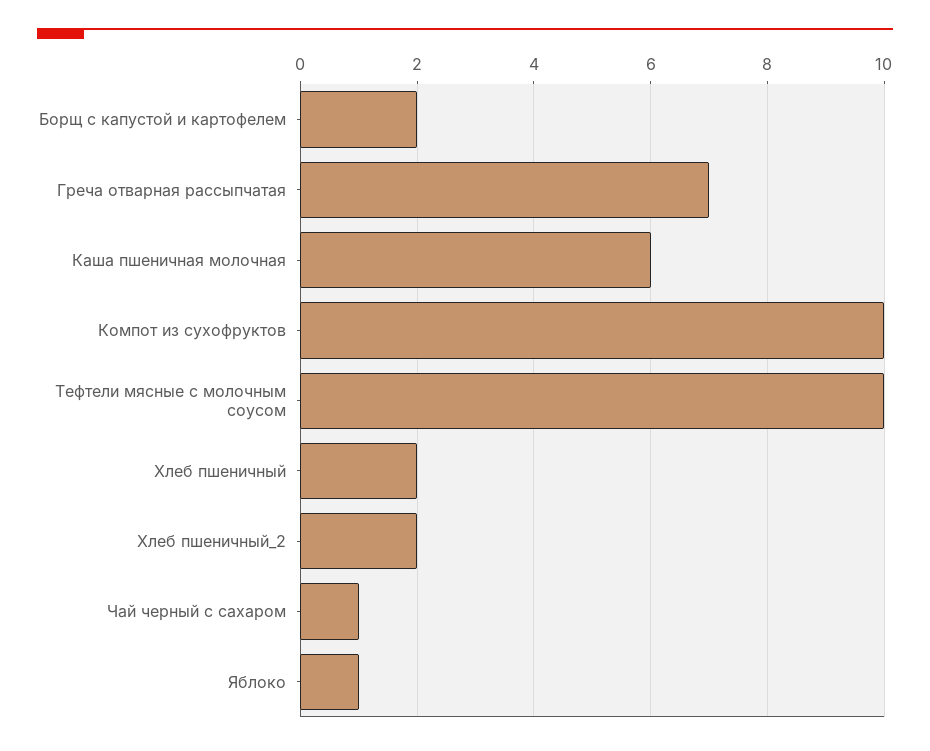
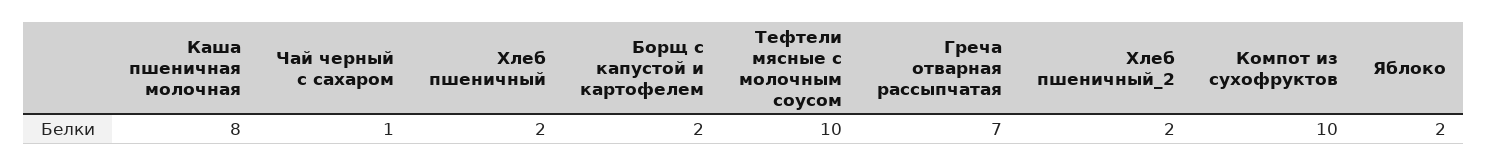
  {
    "Борщ с капустой и картофелем": 2,
    "Греча отварная рассыпчатая": 7,
-   "Каша пшеничная молочная": 6,
+   "Каша пшеничная молочная": 8,
    "Компот из сухофруктов": 10,
    "Тефтели мясные с молочным соусом": 10,
    "Хлеб пшеничный": 2,
    "Хлеб пшеничный_2": 2,
    "Чай черный с сахаром": 1,
-   "Яблоко": 1
+   "Яблоко": 2
  }

